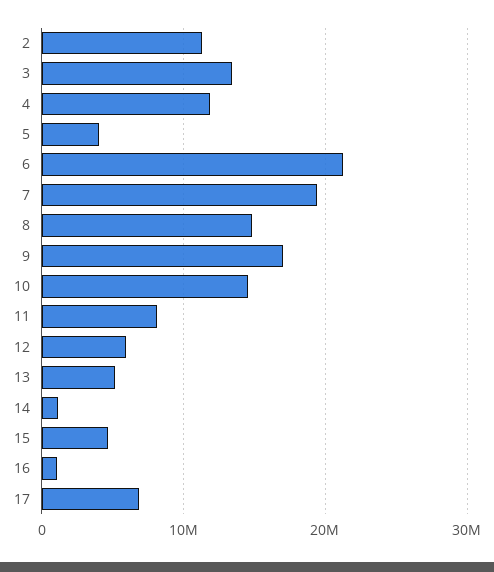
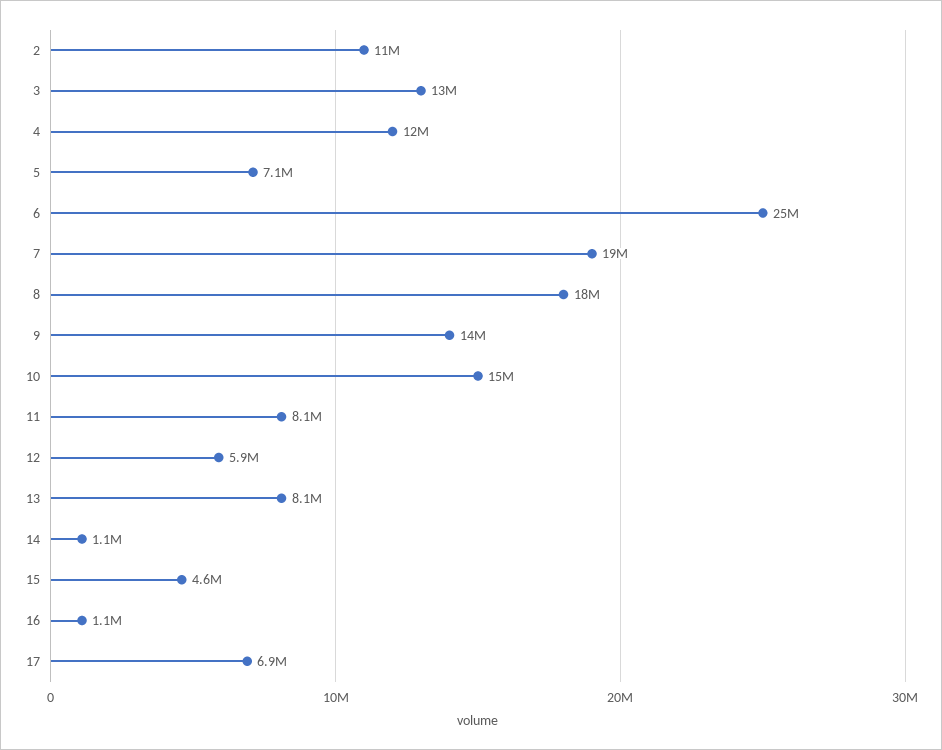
  {
    "2": 11000000,
    "3": 13000000,
    "4": 12000000,
-   "5": 4000000,
+   "5": 7100000,
-   "6": 21000000,
+   "6": 25000000,
    "7": 19000000,
-   "8": 15000000,
+   "8": 18000000,
-   "9": 17000000,
+   "9": 14000000,
    "10": 15000000,
    "11": 8100000,
    "12": 5900000,
-   "13": 5000000,
+   "13": 8100000,
    "14": 1100000,
    "15": 4600000,
    "16": 1100000,
    "17": 6900000
  }

